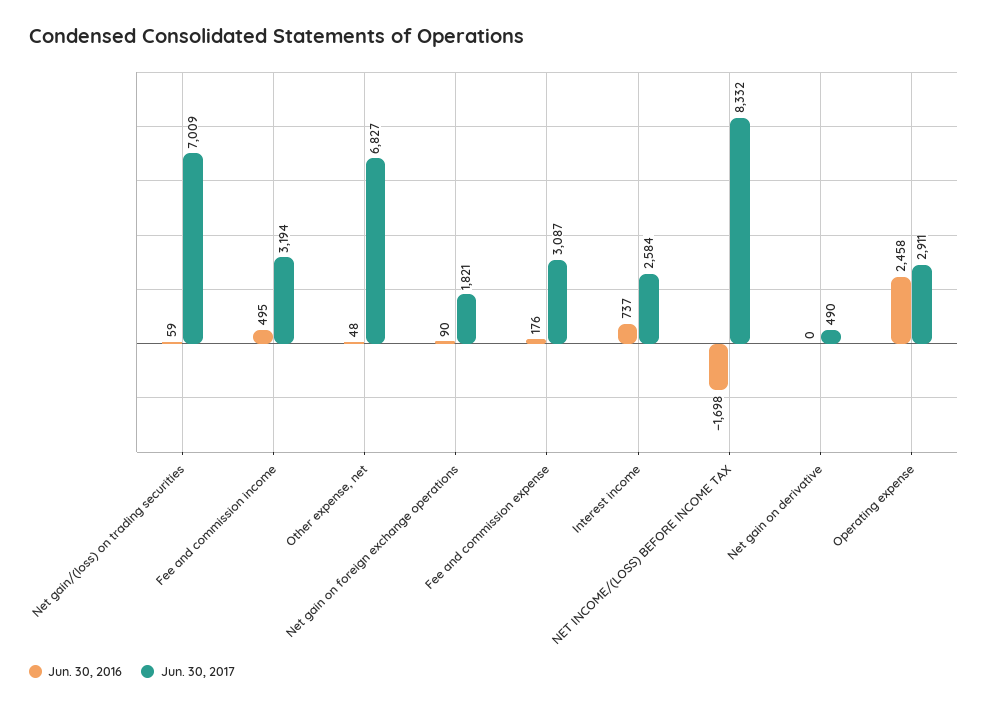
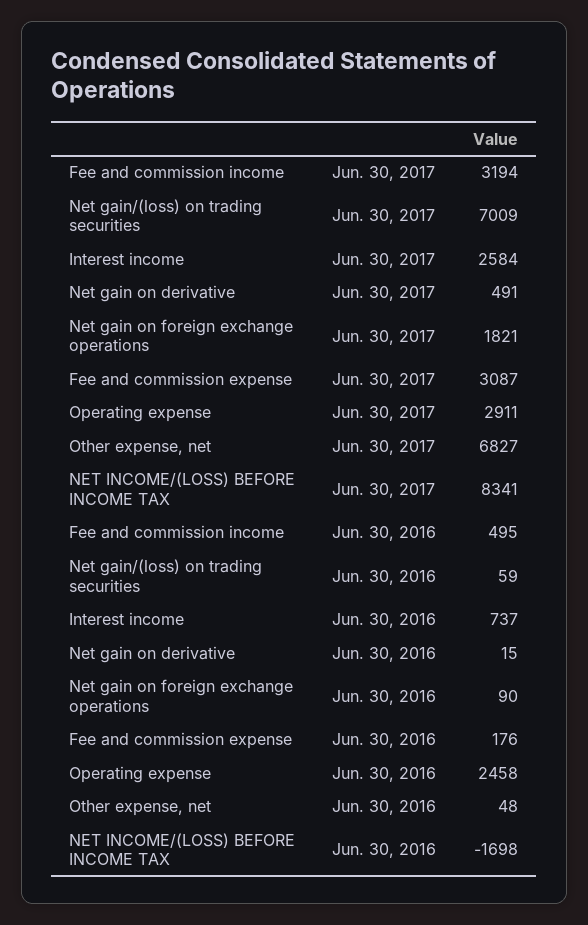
  {
    "Jun. 30, 2016": {
      "Net gain/(loss) on trading securities": 59,
      "Fee and commission income": 495,
      "Other expense, net": 48,
      "Net gain on foreign exchange operations": 90,
      "Fee and commission expense": 176,
      "Interest income": 737,
      "NET INCOME/(LOSS) BEFORE INCOME TAX": -1698,
-     "Net gain on derivative": 0,
+     "Net gain on derivative": 15,
      "Operating expense": 2458
    },
    "Jun. 30, 2017": {
      "Net gain/(loss) on trading securities": 7009,
      "Fee and commission income": 3194,
      "Other expense, net": 6827,
      "Net gain on foreign exchange operations": 1821,
      "Fee and commission expense": 3087,
      "Interest income": 2584,
-     "NET INCOME/(LOSS) BEFORE INCOME TAX": 8332,
+     "NET INCOME/(LOSS) BEFORE INCOME TAX": 8341,
-     "Net gain on derivative": 490,
+     "Net gain on derivative": 491,
      "Operating expense": 2911
    }
  }

